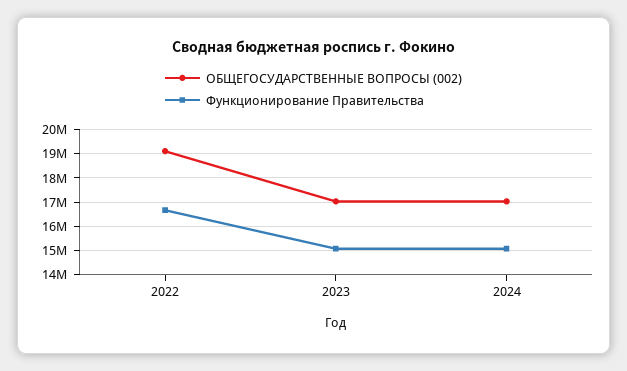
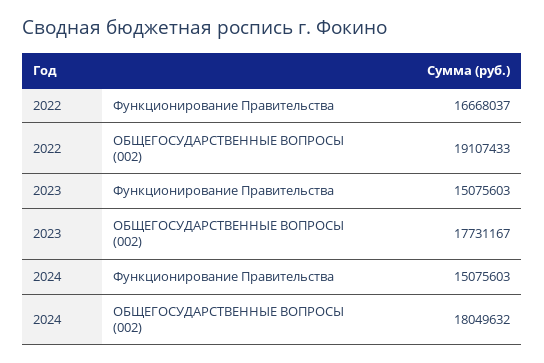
  {
    "ОБЩЕГОСУДАРСТВЕННЫЕ ВОПРОСЫ (002)": {
      "2022": 19107433,
-     "2023": 17000000,
+     "2023": 17731167,
-     "2024": 17000000
+     "2024": 18049632
    },
    "Функционирование Правительства": {
      "2022": 16668037,
      "2023": 15075603,
      "2024": 15075603
    }
  }

